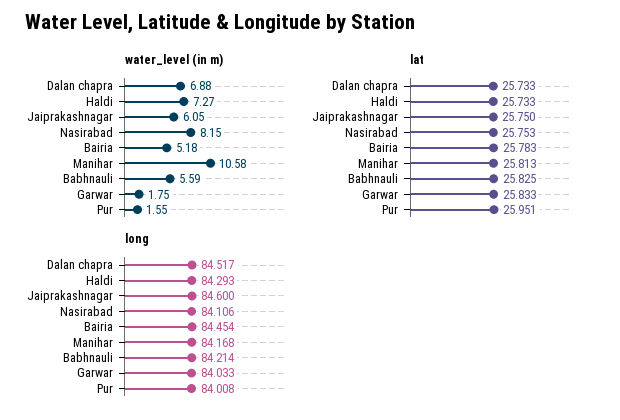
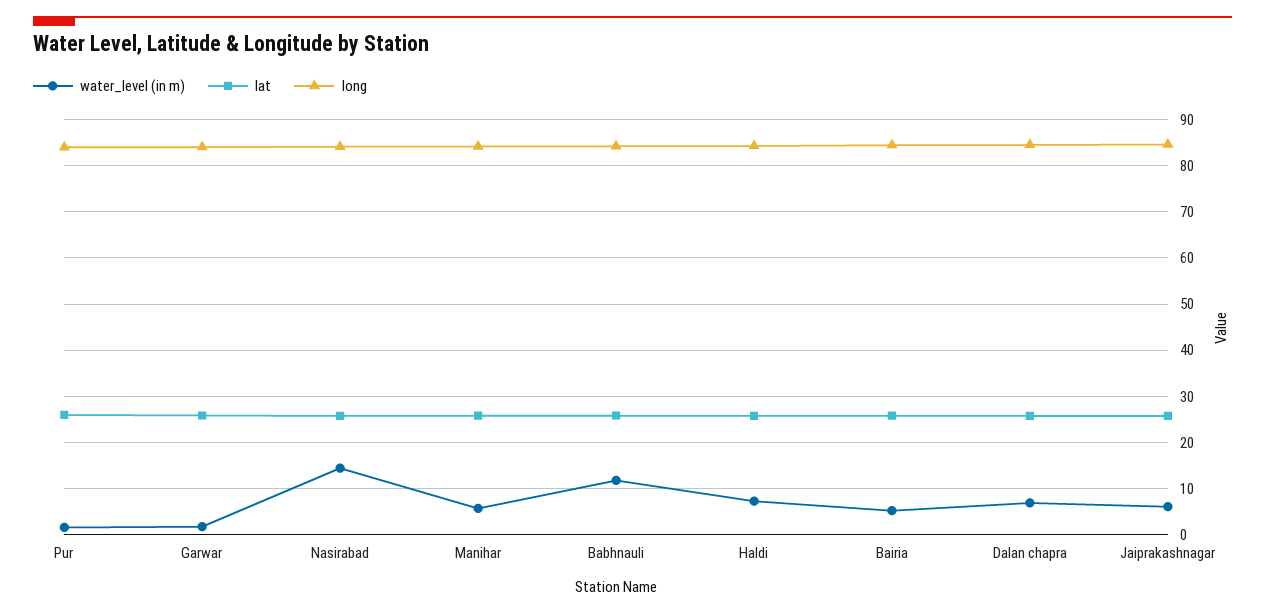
  {
    "water_level (in m)": {
      "Dalan chapra": 6.88,
      "Haldi": 7.27,
      "Jaiprakashnagar": 6.05,
-     "Nasirabad": 8.15,
+     "Nasirabad": 14,
      "Bairia": 5.18,
-     "Manihar": 10.58,
+     "Manihar": 6,
-     "Babhnauli": 5.59,
+     "Babhnauli": 12,
      "Garwar": 1.75,
      "Pur": 1.55
    },
    "lat": {
      "Dalan chapra": 25.733,
      "Haldi": 25.733,
      "Jaiprakashnagar": 25.75,
      "Nasirabad": 25.753,
      "Bairia": 25.783,
      "Manihar": 25.813,
      "Babhnauli": 25.825,
      "Garwar": 25.833,
      "Pur": 25.951
    },
    "long": {
      "Dalan chapra": 84.517,
      "Haldi": 84.293,
      "Jaiprakashnagar": 84.6,
      "Nasirabad": 84.106,
      "Bairia": 84.454,
      "Manihar": 84.168,
      "Babhnauli": 84.214,
      "Garwar": 84.033,
      "Pur": 84.008
    }
  }

